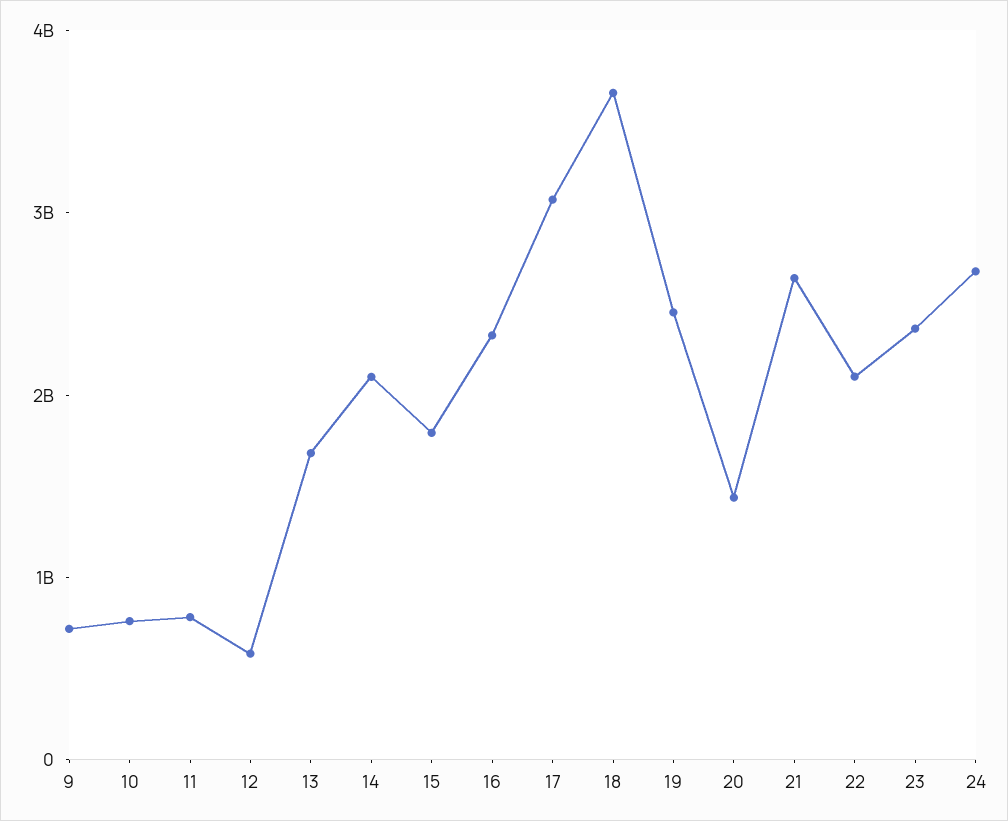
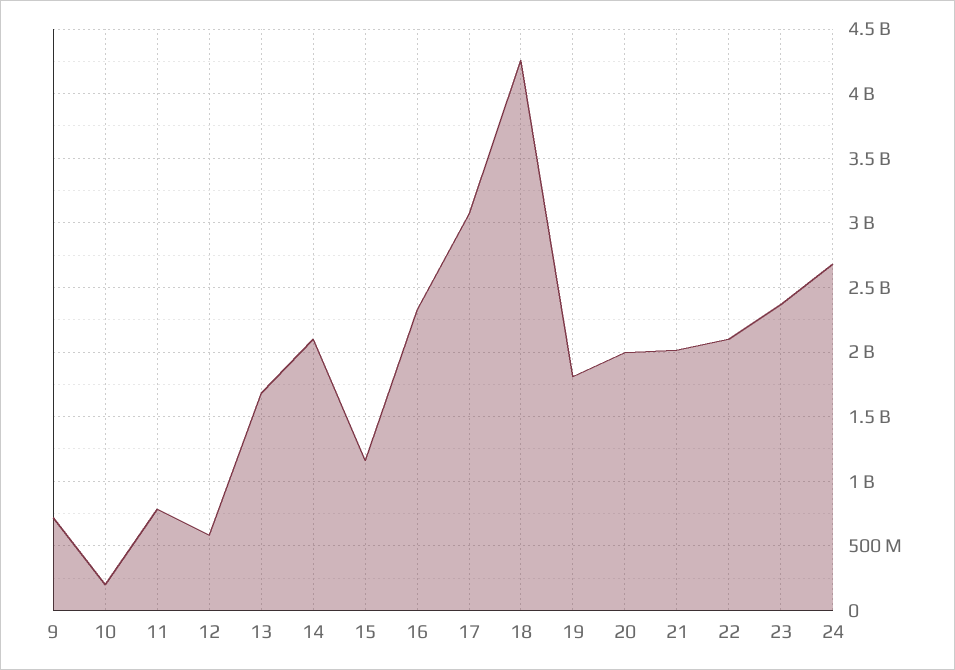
  {
    "9": 700000000,
-   "10": 800000000,
+   "10": 200000000,
    "11": 800000000,
    "12": 600000000,
    "13": 1700000000,
    "14": 2100000000,
-   "15": 1800000000,
+   "15": 1150000000,
    "16": 2350000000,
    "17": 3050000000,
-   "18": 3600000000,
+   "18": 4250000000,
-   "19": 2400000000,
+   "19": 1800000000,
-   "20": 1400000000,
+   "20": 2000000000,
-   "21": 2600000000,
+   "21": 2000000000,
    "22": 2100000000,
    "23": 2350000000,
    "24": 2700000000
  }

